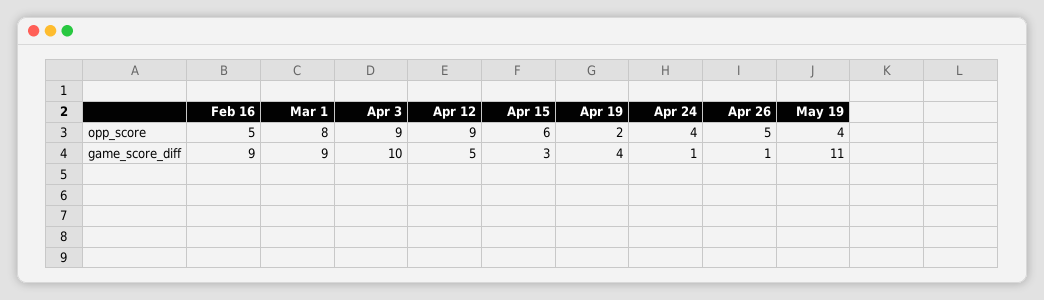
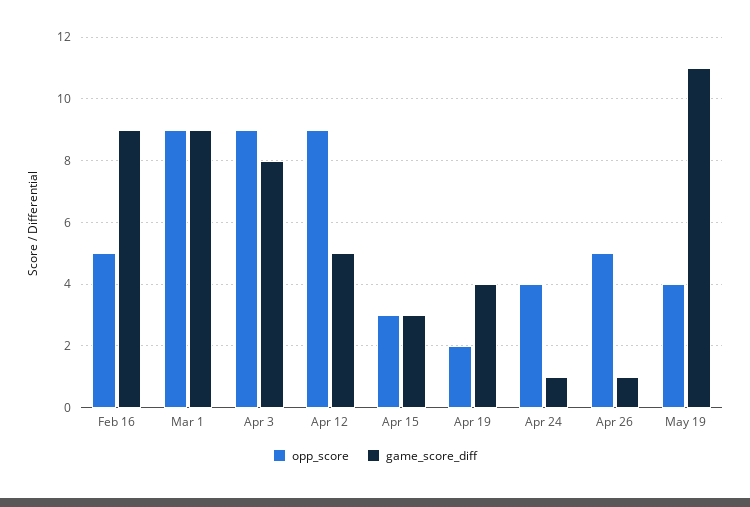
  {
    "opp_score": {
      "Feb 16": 5,
-     "Mar 1": 8,
+     "Mar 1": 9,
      "Apr 3": 9,
      "Apr 12": 9,
-     "Apr 15": 6,
+     "Apr 15": 3,
      "Apr 19": 2,
      "Apr 24": 4,
      "Apr 26": 5,
      "May 19": 4
    },
    "game_score_diff": {
      "Feb 16": 9,
      "Mar 1": 9,
-     "Apr 3": 10,
+     "Apr 3": 8,
      "Apr 12": 5,
      "Apr 15": 3,
      "Apr 19": 4,
      "Apr 24": 1,
      "Apr 26": 1,
      "May 19": 11
    }
  }

